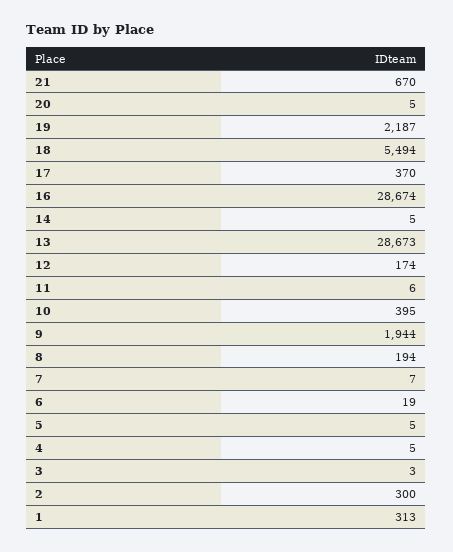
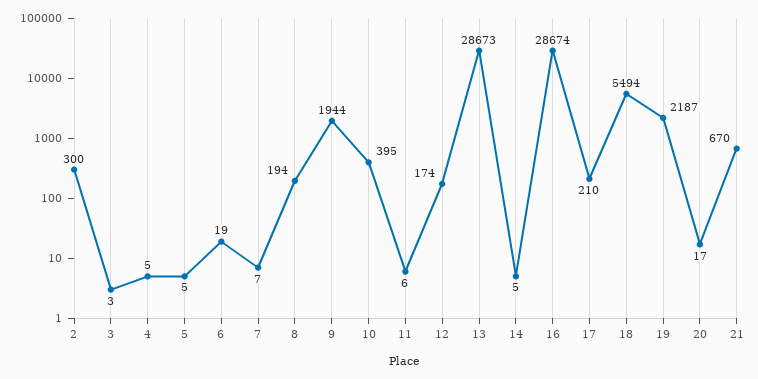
  {
    "21": 670,
-   "20": 5,
+   "20": 17,
    "19": 2187,
    "18": 5494,
-   "17": 370,
+   "17": 210,
    "16": 28674,
    "14": 5,
    "13": 28673,
    "12": 174,
    "11": 6,
    "10": 395,
    "9": 1944,
    "8": 194,
    "7": 7,
    "6": 19,
    "5": 5,
    "4": 5,
    "3": 3,
-   "2": 300,
+   "2": 300
-   "1": 313
  }

